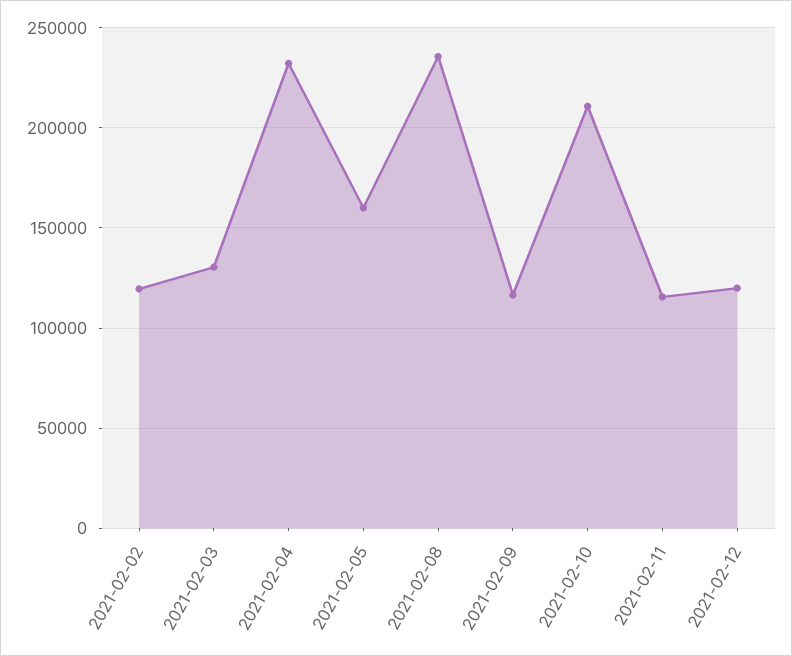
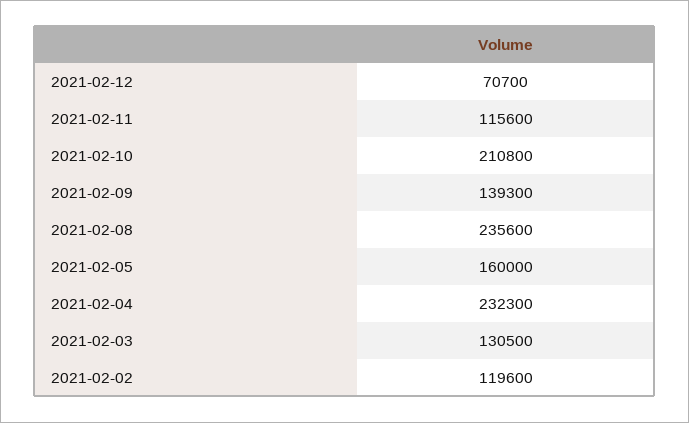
  {
    "2021-02-02": 119600,
    "2021-02-03": 130500,
    "2021-02-04": 232300,
    "2021-02-05": 160000,
    "2021-02-08": 235600,
-   "2021-02-09": 115000,
+   "2021-02-09": 139300,
    "2021-02-10": 210800,
    "2021-02-11": 115600,
-   "2021-02-12": 120000
+   "2021-02-12": 70700
  }

